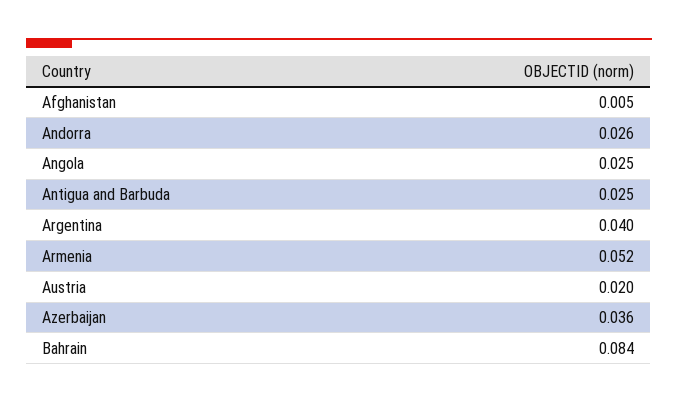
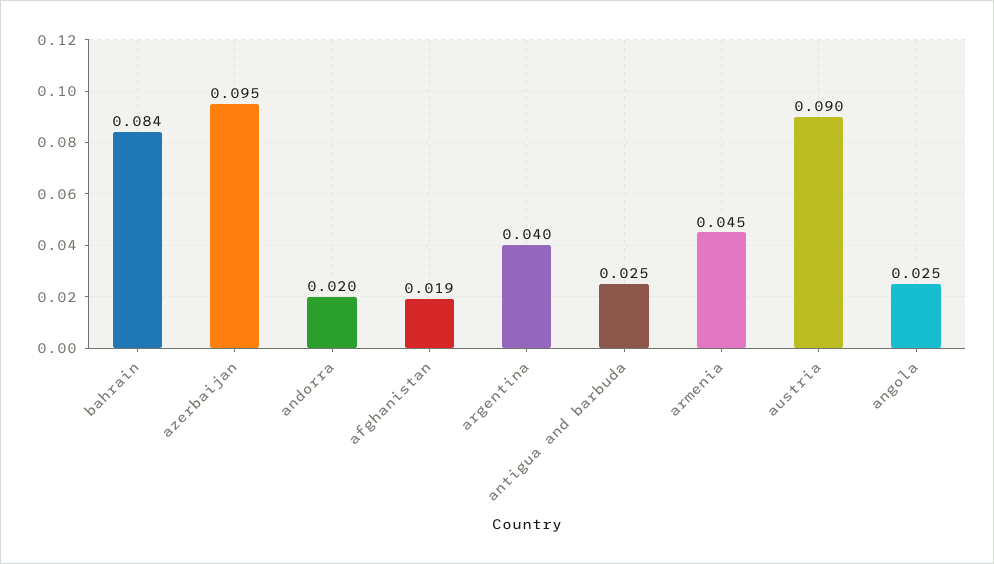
  {
-   "Afghanistan": 0.005,
+   "Afghanistan": 0.019,
-   "Andorra": 0.026,
+   "Andorra": 0.02,
    "Angola": 0.025,
    "Antigua and Barbuda": 0.025,
    "Argentina": 0.04,
-   "Armenia": 0.052,
+   "Armenia": 0.045,
-   "Austria": 0.02,
+   "Austria": 0.09,
-   "Azerbaijan": 0.036,
+   "Azerbaijan": 0.095,
    "Bahrain": 0.084
  }

